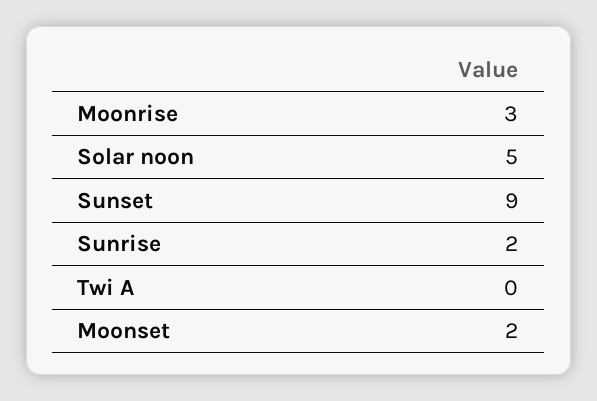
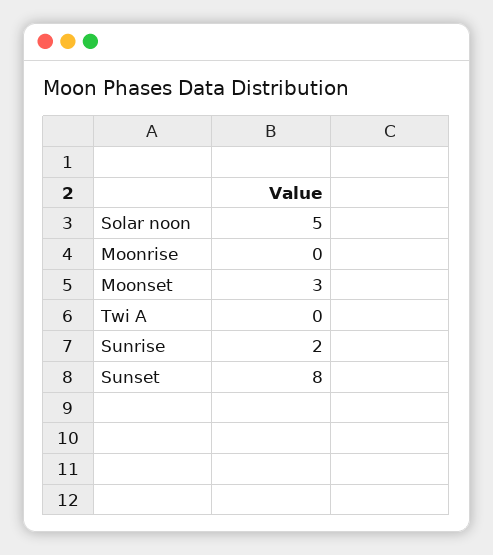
  {
-   "Moonrise": 3,
+   "Moonrise": 0,
    "Solar noon": 5,
-   "Sunset": 9,
+   "Sunset": 8,
    "Sunrise": 2,
    "Twi A": 0,
-   "Moonset": 2
+   "Moonset": 3
  }

